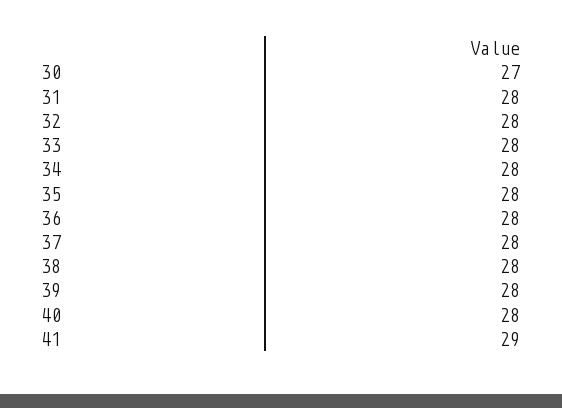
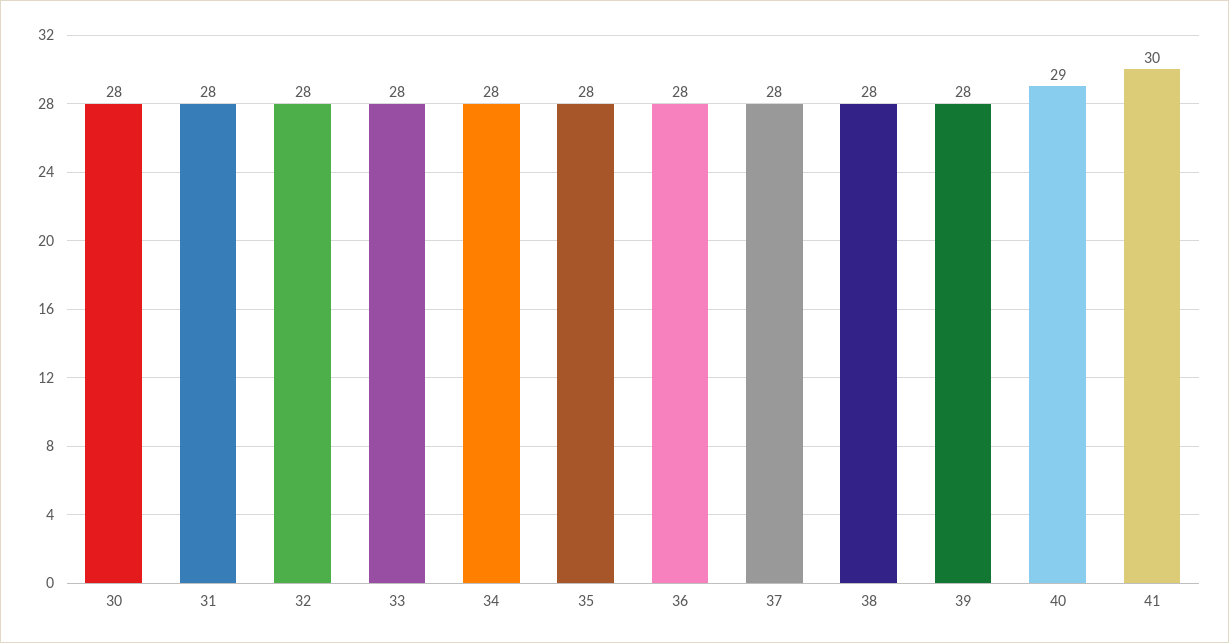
  {
-   "30": 27,
+   "30": 28,
    "31": 28,
    "32": 28,
    "33": 28,
    "34": 28,
    "35": 28,
    "36": 28,
    "37": 28,
    "38": 28,
    "39": 28,
-   "40": 28,
+   "40": 29,
-   "41": 29
+   "41": 30
  }

